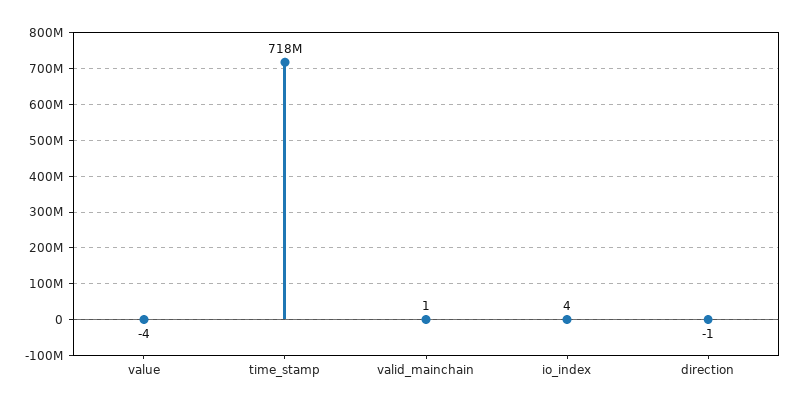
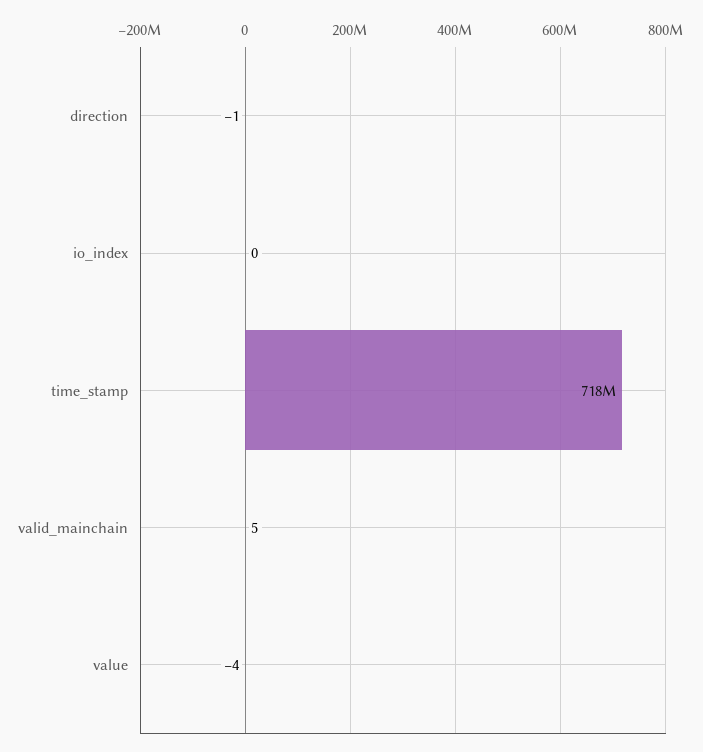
  {
    "value": -4,
    "time_stamp": 718000000,
-   "valid_mainchain": 1,
+   "valid_mainchain": 5,
-   "io_index": 4,
+   "io_index": 0,
    "direction": -1
  }

